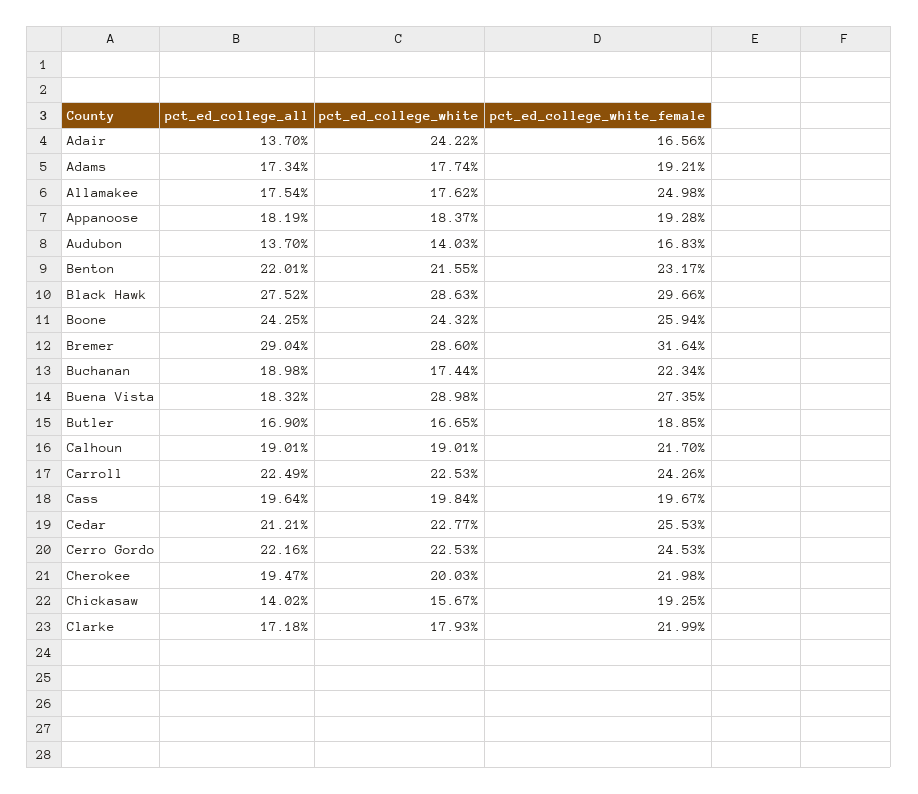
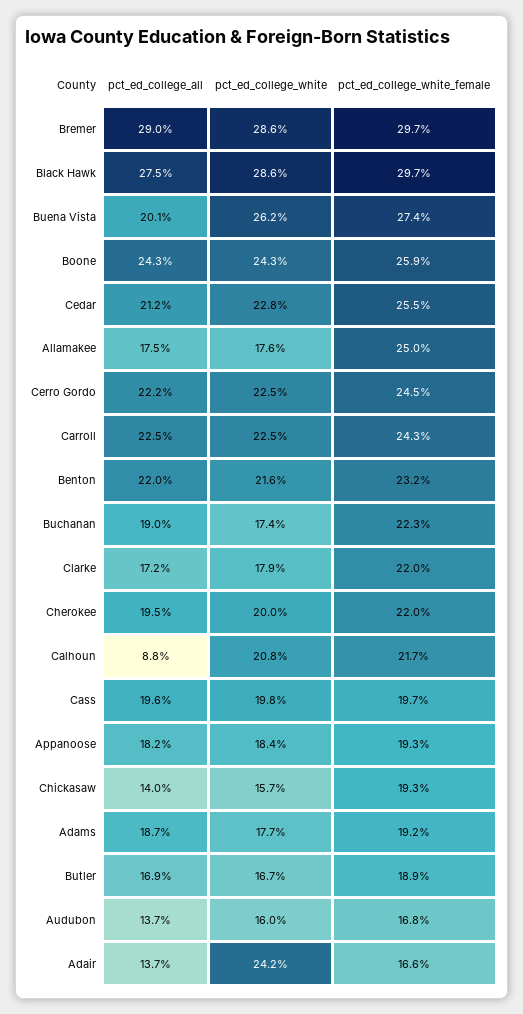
  {
    "pct_ed_college_all": {
      "Adair": 13.7,
-     "Adams": 17.34,
+     "Adams": 18.7,
      "Allamakee": 17.54,
      "Appanoose": 18.19,
      "Audubon": 13.7,
      "Benton": 22.01,
      "Black Hawk": 27.52,
      "Boone": 24.25,
      "Bremer": 29.04,
      "Buchanan": 18.98,
-     "Buena Vista": 18.32,
+     "Buena Vista": 20.1,
      "Butler": 16.9,
-     "Calhoun": 19.01,
+     "Calhoun": 8.8,
      "Carroll": 22.49,
      "Cass": 19.64,
      "Cedar": 21.21,
      "Cerro Gordo": 22.16,
      "Cherokee": 19.47,
      "Chickasaw": 14.02,
      "Clarke": 17.18
    },
    "pct_ed_college_white": {
      "Adair": 24.22,
      "Adams": 17.74,
      "Allamakee": 17.62,
      "Appanoose": 18.37,
-     "Audubon": 14.03,
+     "Audubon": 16,
      "Benton": 21.55,
      "Black Hawk": 28.63,
      "Boone": 24.32,
      "Bremer": 28.6,
      "Buchanan": 17.44,
-     "Buena Vista": 28.98,
+     "Buena Vista": 26.2,
      "Butler": 16.65,
-     "Calhoun": 19.01,
+     "Calhoun": 20.8,
      "Carroll": 22.53,
      "Cass": 19.84,
      "Cedar": 22.77,
      "Cerro Gordo": 22.53,
      "Cherokee": 20.03,
      "Chickasaw": 15.67,
      "Clarke": 17.93
    },
    "pct_ed_college_white_female": {
      "Adair": 16.56,
      "Adams": 19.21,
      "Allamakee": 24.98,
      "Appanoose": 19.28,
      "Audubon": 16.83,
      "Benton": 23.17,
      "Black Hawk": 29.66,
      "Boone": 25.94,
-     "Bremer": 31.64,
+     "Bremer": 29.7,
      "Buchanan": 22.34,
      "Buena Vista": 27.35,
      "Butler": 18.85,
      "Calhoun": 21.7,
      "Carroll": 24.26,
      "Cass": 19.67,
      "Cedar": 25.53,
      "Cerro Gordo": 24.53,
      "Cherokee": 21.98,
      "Chickasaw": 19.25,
      "Clarke": 21.99
    }
  }

